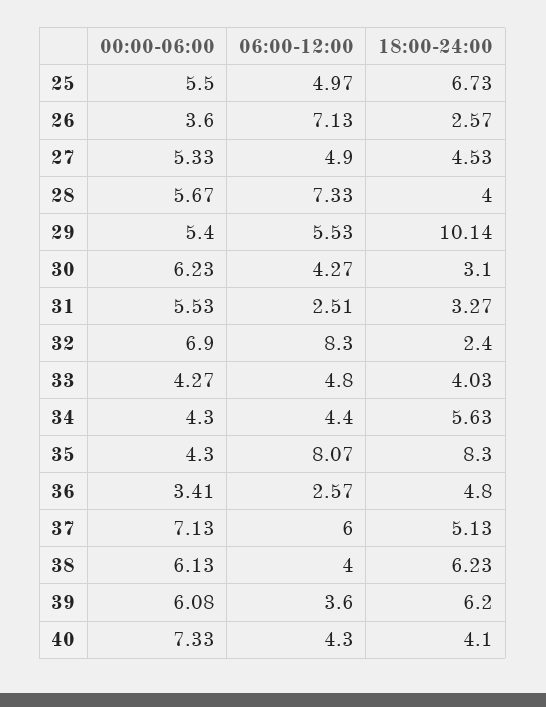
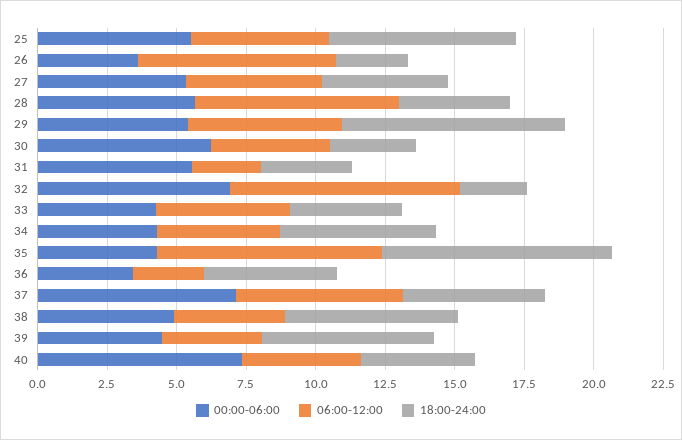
  {
    "00:00-06:00": {
      "25": 5.5,
      "26": 3.6,
      "27": 5.33,
      "28": 5.67,
      "29": 5.4,
      "30": 6.23,
      "31": 5.53,
      "32": 6.9,
      "33": 4.27,
      "34": 4.3,
      "35": 4.3,
      "36": 3.41,
      "37": 7.13,
-     "38": 6.13,
+     "38": 5,
-     "39": 6.08,
+     "39": 4.5,
      "40": 7.33
    },
    "06:00-12:00": {
      "25": 4.97,
      "26": 7.13,
      "27": 4.9,
      "28": 7.33,
      "29": 5.53,
      "30": 4.27,
      "31": 2.51,
      "32": 8.3,
      "33": 4.8,
      "34": 4.4,
      "35": 8.07,
      "36": 2.57,
      "37": 6,
      "38": 4,
      "39": 3.6,
      "40": 4.3
    },
    "18:00-24:00": {
      "25": 6.73,
      "26": 2.57,
      "27": 4.53,
      "28": 4,
-     "29": 10.14,
+     "29": 8,
      "30": 3.1,
      "31": 3.27,
      "32": 2.4,
      "33": 4.03,
      "34": 5.63,
      "35": 8.3,
      "36": 4.8,
      "37": 5.13,
      "38": 6.23,
      "39": 6.2,
      "40": 4.1
    }
  }

